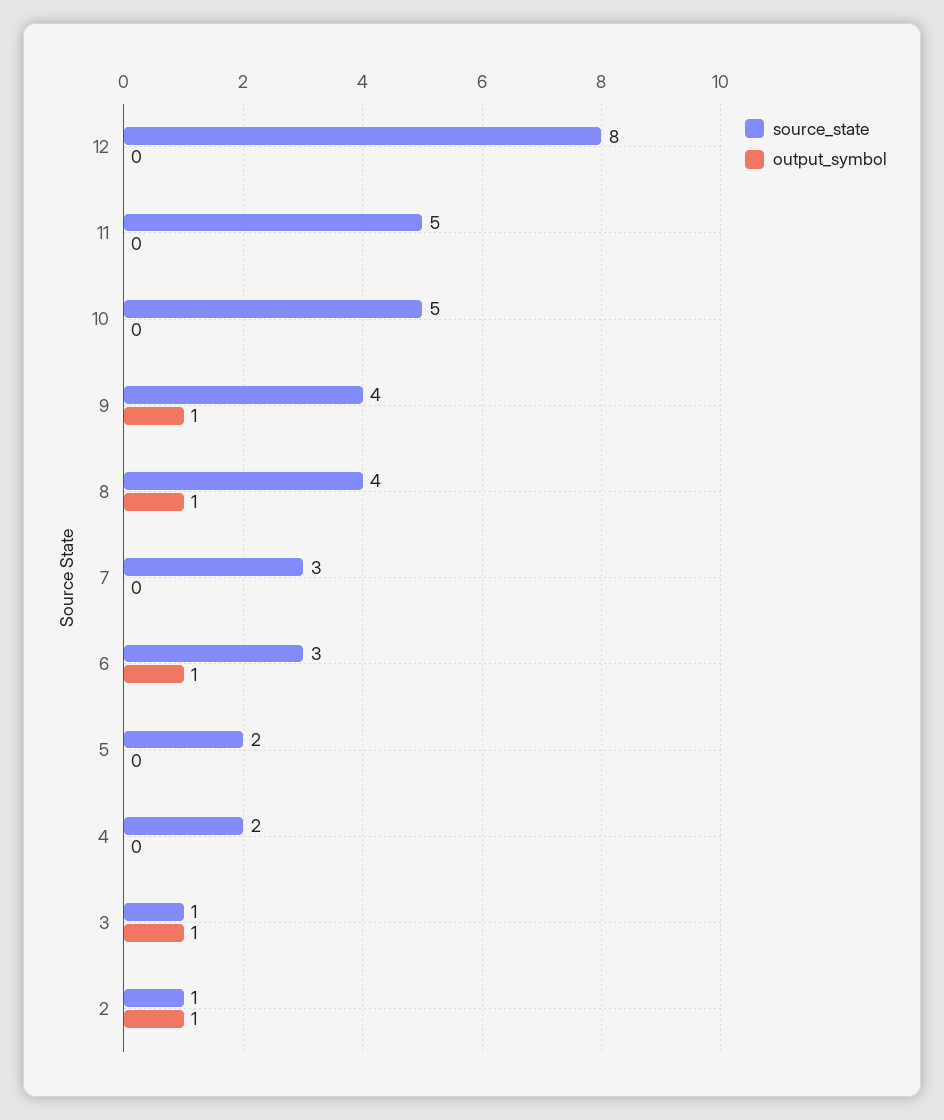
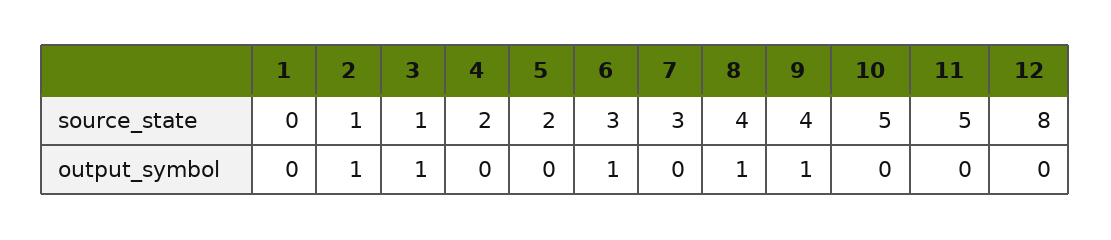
  {
    "source_state": {
      "12": 8,
      "11": 5,
      "10": 5,
      "9": 4,
      "8": 4,
      "7": 3,
      "6": 3,
      "5": 2,
      "4": 2,
      "3": 1,
-     "2": 1
+     "2": 1,
+     "1": 0
    },
    "output_symbol": {
      "12": 0,
      "11": 0,
      "10": 0,
      "9": 1,
      "8": 1,
      "7": 0,
      "6": 1,
      "5": 0,
      "4": 0,
      "3": 1,
-     "2": 1
+     "2": 1,
+     "1": 0
    }
  }

